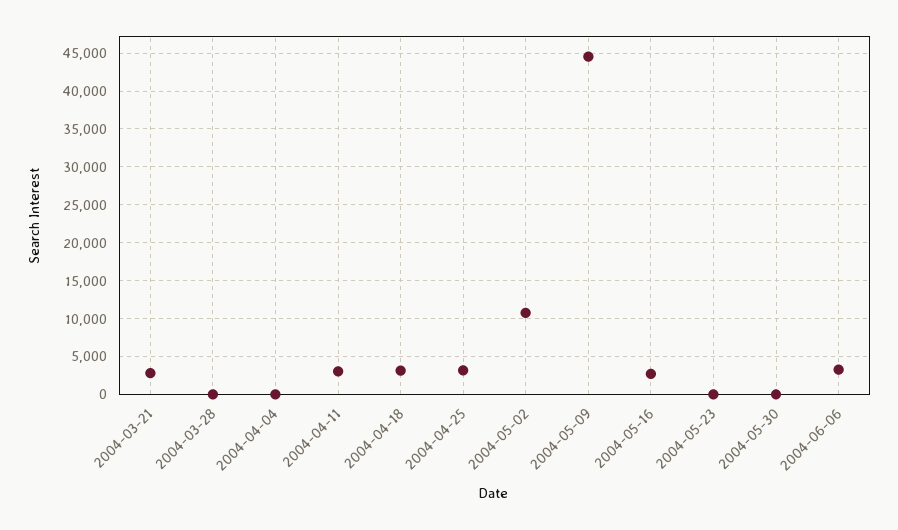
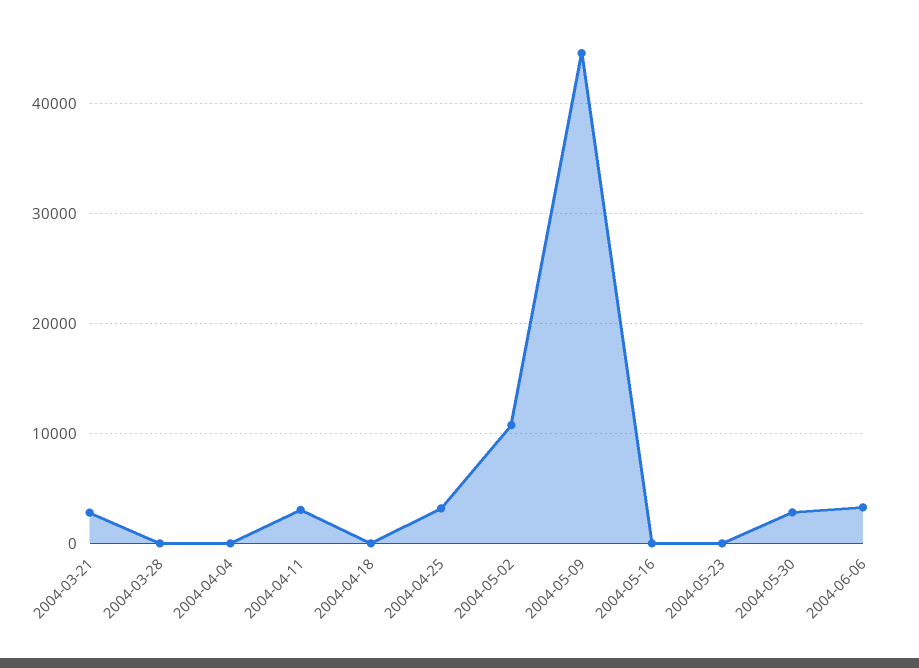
  {
    "2004-03-21": 3000,
    "2004-03-28": 0,
    "2004-04-04": 0,
    "2004-04-11": 3000,
-   "2004-04-18": 3000,
+   "2004-04-18": 0,
    "2004-04-25": 3000,
    "2004-05-02": 11000,
    "2004-05-09": 45000,
-   "2004-05-16": 3000,
+   "2004-05-16": 0,
    "2004-05-23": 0,
-   "2004-05-30": 0,
+   "2004-05-30": 3000,
    "2004-06-06": 3000
  }

